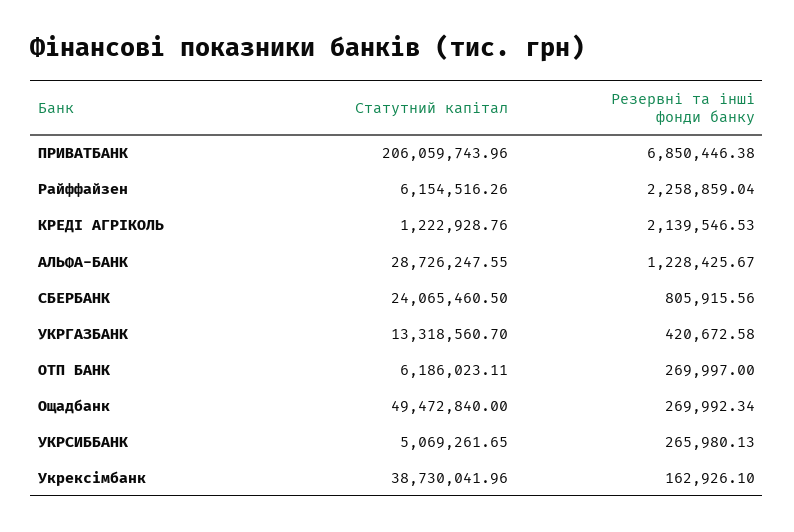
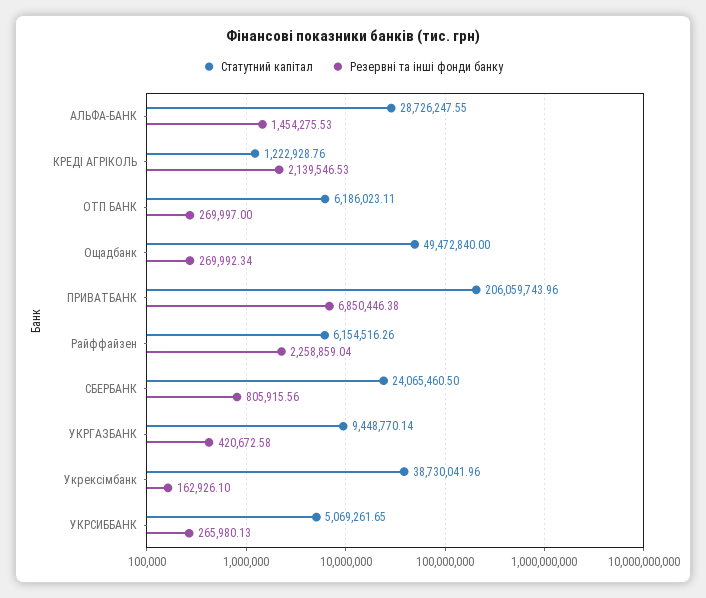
  {
    "Статутний капітал": {
      "ПРИВАТБАНК": 206059743.96,
      "Райффайзен": 6154516.26,
      "КРЕДІ АГРІКОЛЬ": 1222928.76,
      "АЛЬФА-БАНК": 28726247.55,
      "СБЕРБАНК": 24065460.5,
-     "УКРГАЗБАНК": 13318560.7,
+     "УКРГАЗБАНК": 9448770.14,
      "ОТП БАНК": 6186023.11,
      "Ощадбанк": 49472840,
      "УКРСИББАНК": 5069261.65,
      "Укрексімбанк": 38730041.96
    },
    "Резервні та інші фонди банку": {
      "ПРИВАТБАНК": 6850446.38,
      "Райффайзен": 2258859.04,
      "КРЕДІ АГРІКОЛЬ": 2139546.53,
-     "АЛЬФА-БАНК": 1228425.67,
+     "АЛЬФА-БАНК": 1454275.53,
      "СБЕРБАНК": 805915.56,
      "УКРГАЗБАНК": 420672.58,
      "ОТП БАНК": 269997,
      "Ощадбанк": 269992.34,
      "УКРСИББАНК": 265980.13,
      "Укрексімбанк": 162926.1
    }
  }

